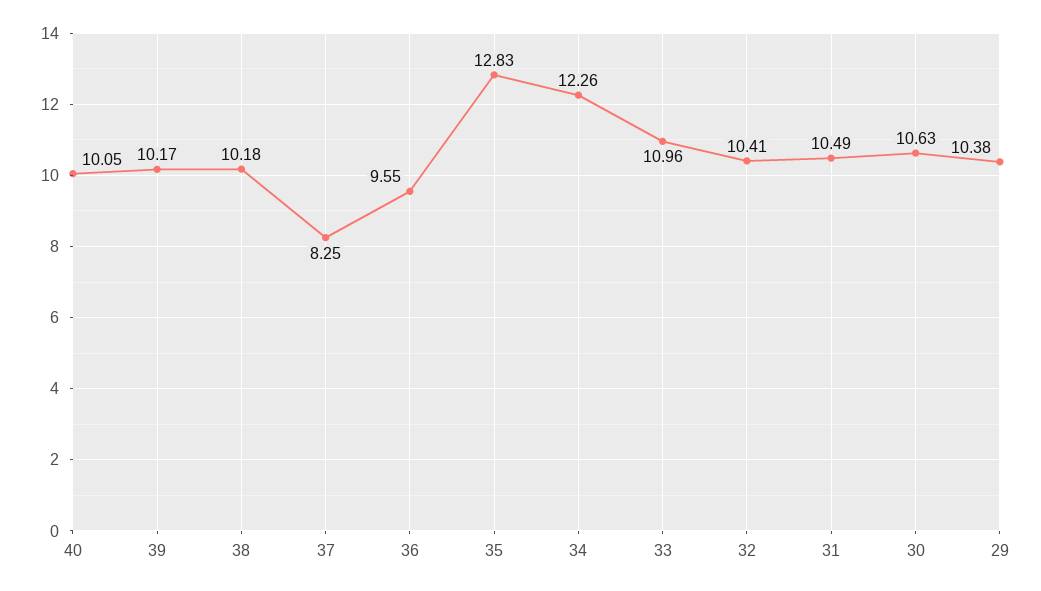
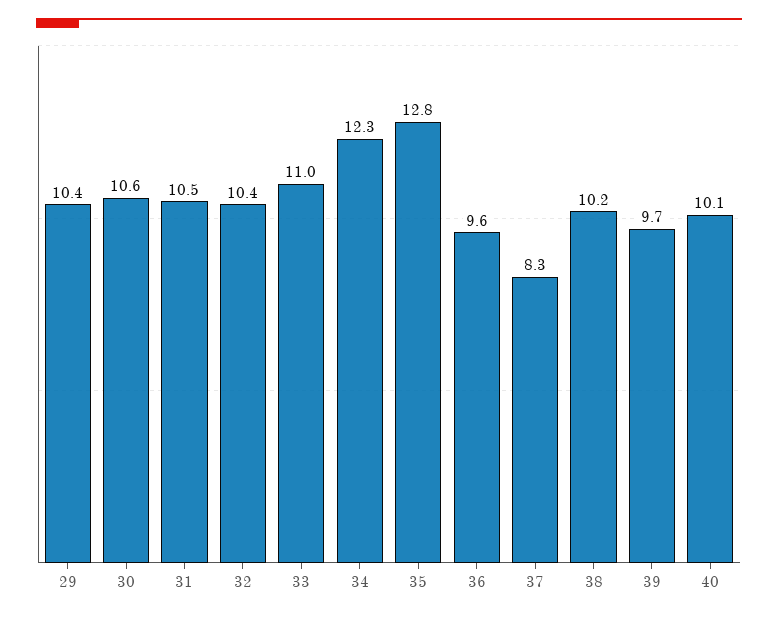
  {
    "40": 10.05,
-   "39": 10.17,
+   "39": 9.7,
    "38": 10.18,
    "37": 8.25,
    "36": 9.55,
    "35": 12.83,
    "34": 12.26,
    "33": 10.96,
    "32": 10.41,
    "31": 10.49,
    "30": 10.63,
    "29": 10.38
  }

